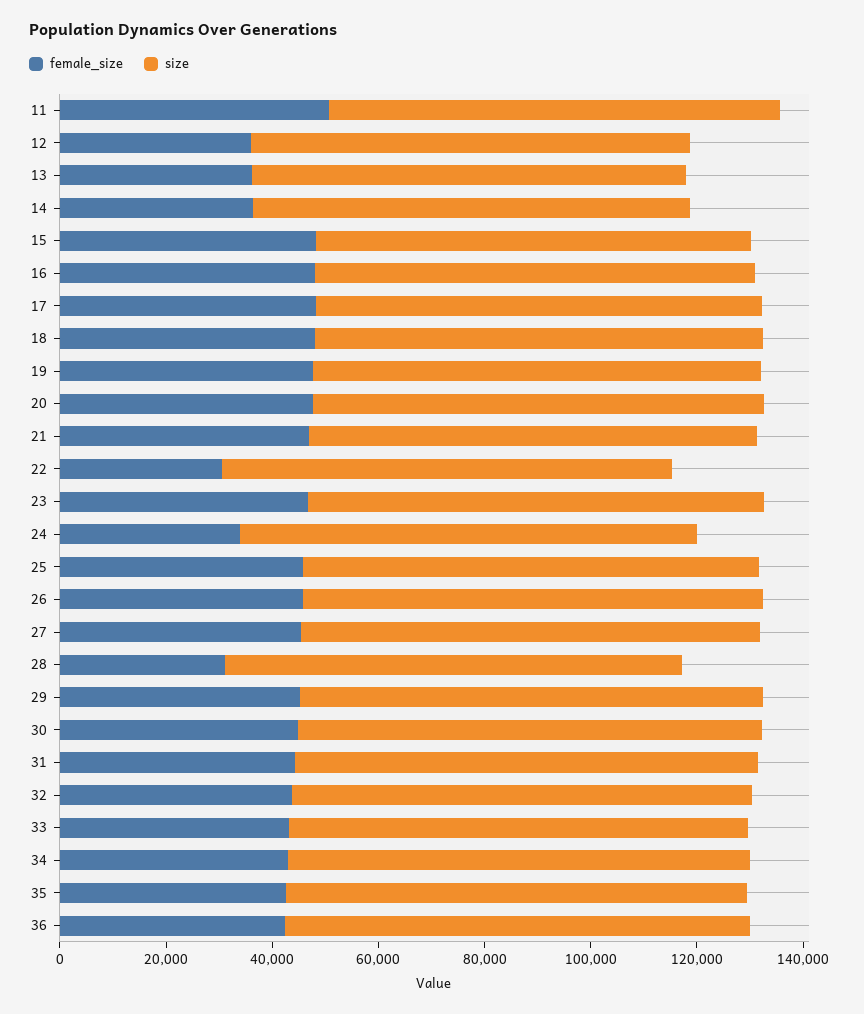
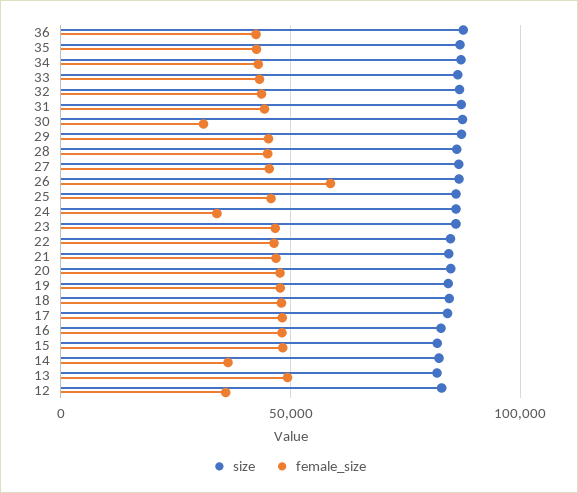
  {
    "female_size": {
-     "11": 50000,
      "12": 35000,
-     "13": 35000,
+     "13": 50000,
      "14": 35000,
      "15": 50000,
      "16": 50000,
      "17": 50000,
      "18": 50000,
      "19": 50000,
      "20": 50000,
      "21": 45000,
-     "22": 30000,
+     "22": 45000,
      "23": 45000,
      "24": 35000,
      "25": 45000,
-     "26": 45000,
+     "26": 60000,
      "27": 45000,
-     "28": 30000,
+     "28": 45000,
      "29": 45000,
-     "30": 45000,
+     "30": 30000,
      "31": 45000,
      "32": 45000,
      "33": 45000,
      "34": 45000,
      "35": 45000,
      "36": 40000
    },
    "size": {
-     "11": 85000,
      "12": 85000,
      "13": 80000,
      "14": 80000,
      "15": 80000,
      "16": 85000,
      "17": 85000,
      "18": 85000,
      "19": 85000,
      "20": 85000,
      "21": 85000,
      "22": 85000,
      "23": 85000,
      "24": 85000,
      "25": 85000,
      "26": 85000,
      "27": 85000,
      "28": 85000,
      "29": 85000,
      "30": 85000,
      "31": 85000,
      "32": 85000,
      "33": 85000,
      "34": 85000,
      "35": 85000,
      "36": 90000
    }
  }

